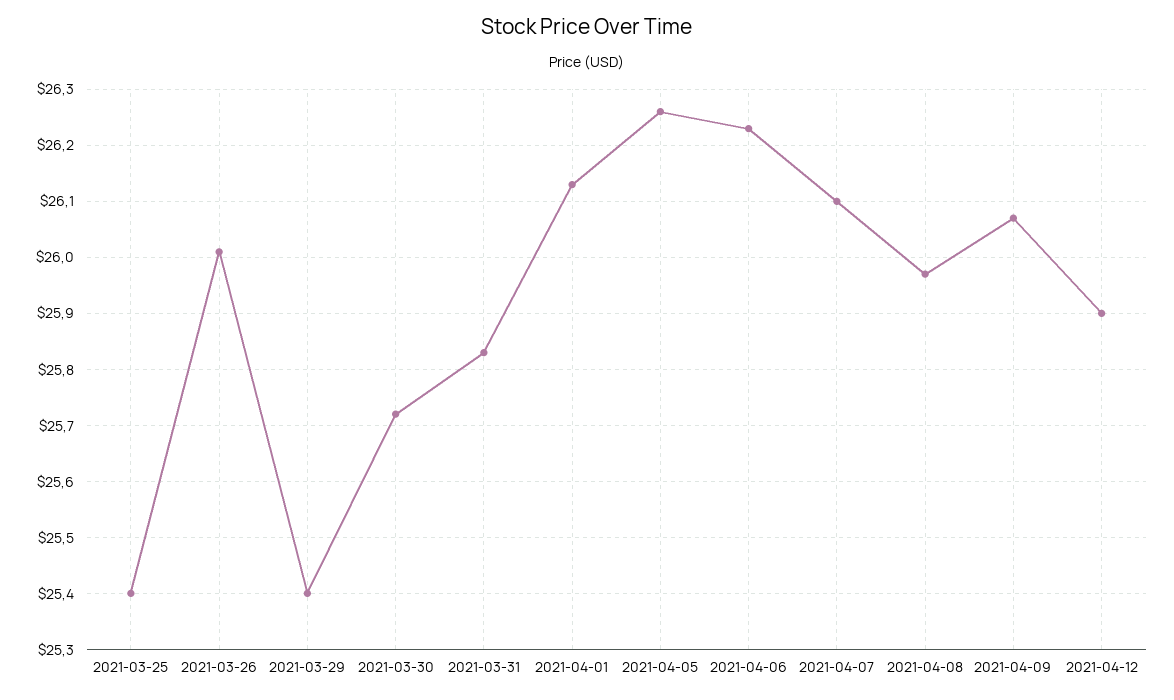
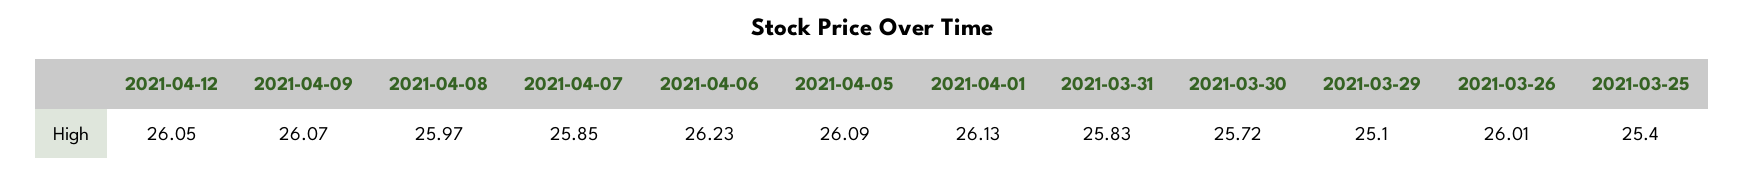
  {
    "2021-03-25": 25.4,
    "2021-03-26": 26.01,
-   "2021-03-29": 25.4,
+   "2021-03-29": 25.1,
    "2021-03-30": 25.72,
    "2021-03-31": 25.83,
    "2021-04-01": 26.13,
-   "2021-04-05": 26.25,
+   "2021-04-05": 26.09,
    "2021-04-06": 26.23,
-   "2021-04-07": 26.1,
+   "2021-04-07": 25.85,
    "2021-04-08": 25.97,
    "2021-04-09": 26.07,
-   "2021-04-12": 25.9
+   "2021-04-12": 26.05
  }

